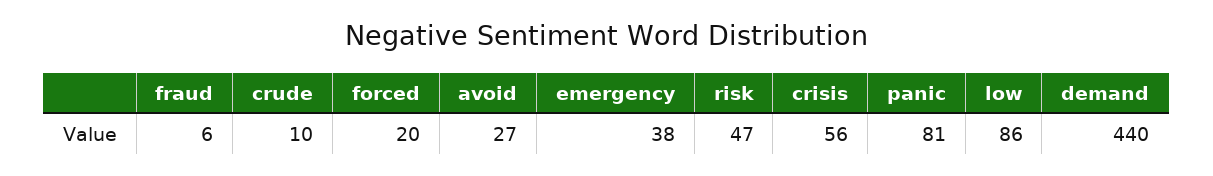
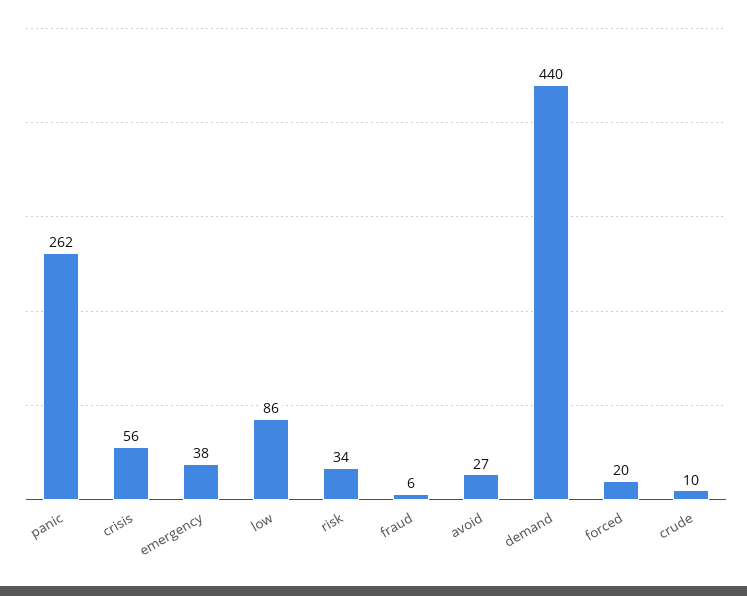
  {
    "fraud": 6,
    "crude": 10,
    "forced": 20,
    "avoid": 27,
    "emergency": 38,
-   "risk": 47,
+   "risk": 34,
    "crisis": 56,
-   "panic": 81,
+   "panic": 262,
    "low": 86,
    "demand": 440
  }

